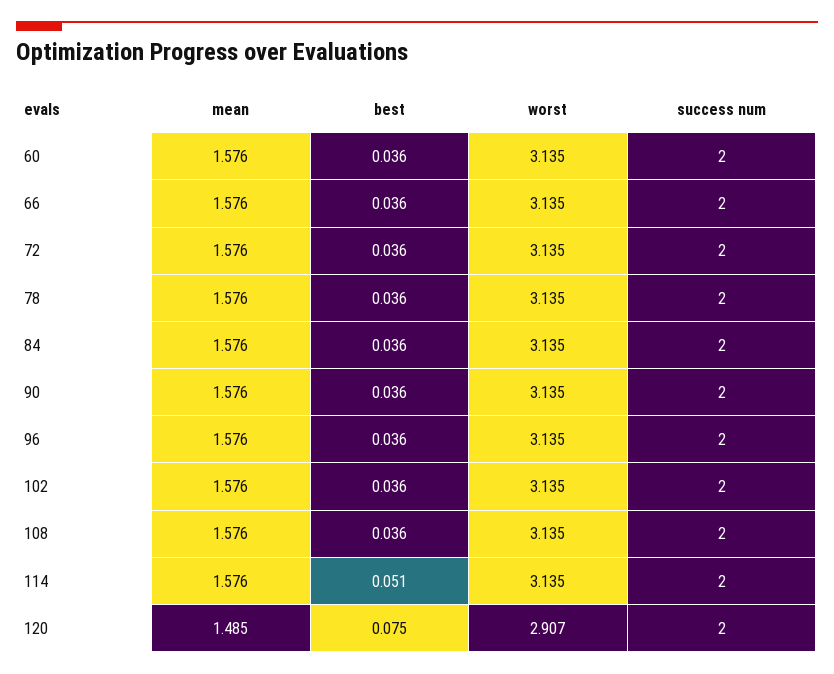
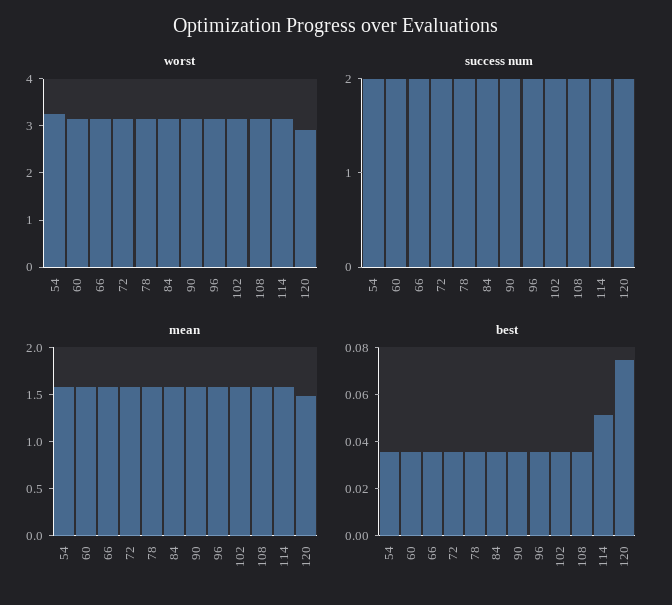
  {
    "mean": {
      "60": 1.576,
      "66": 1.576,
      "72": 1.576,
      "78": 1.576,
      "84": 1.576,
      "90": 1.576,
      "96": 1.576,
      "102": 1.576,
      "108": 1.576,
      "114": 1.576,
-     "120": 1.485
+     "120": 1.485,
+     "54": 1.6
    },
    "best": {
      "60": 0.036,
      "66": 0.036,
      "72": 0.036,
      "78": 0.036,
      "84": 0.036,
      "90": 0.036,
      "96": 0.036,
      "102": 0.036,
      "108": 0.036,
      "114": 0.051,
-     "120": 0.075
+     "120": 0.075,
+     "54": 0.035
    },
    "worst": {
      "60": 3.135,
      "66": 3.135,
      "72": 3.135,
      "78": 3.135,
      "84": 3.135,
      "90": 3.135,
      "96": 3.135,
      "102": 3.135,
      "108": 3.135,
      "114": 3.135,
-     "120": 2.907
+     "120": 2.907,
+     "54": 3.2
    },
    "success num": {
      "60": 2,
      "66": 2,
      "72": 2,
      "78": 2,
      "84": 2,
      "90": 2,
      "96": 2,
      "102": 2,
      "108": 2,
      "114": 2,
-     "120": 2
+     "120": 2,
+     "54": 2
    }
  }

